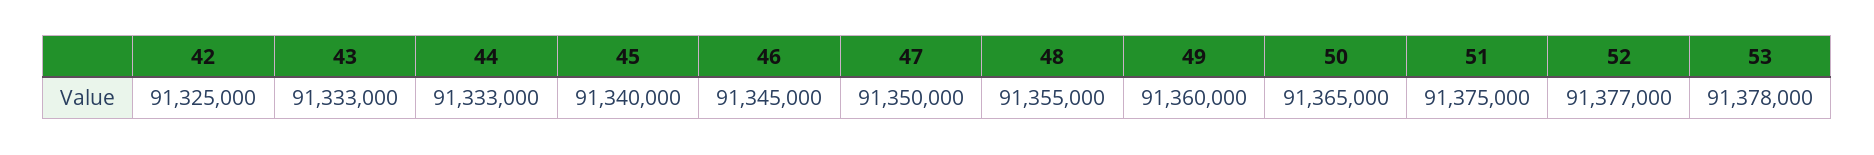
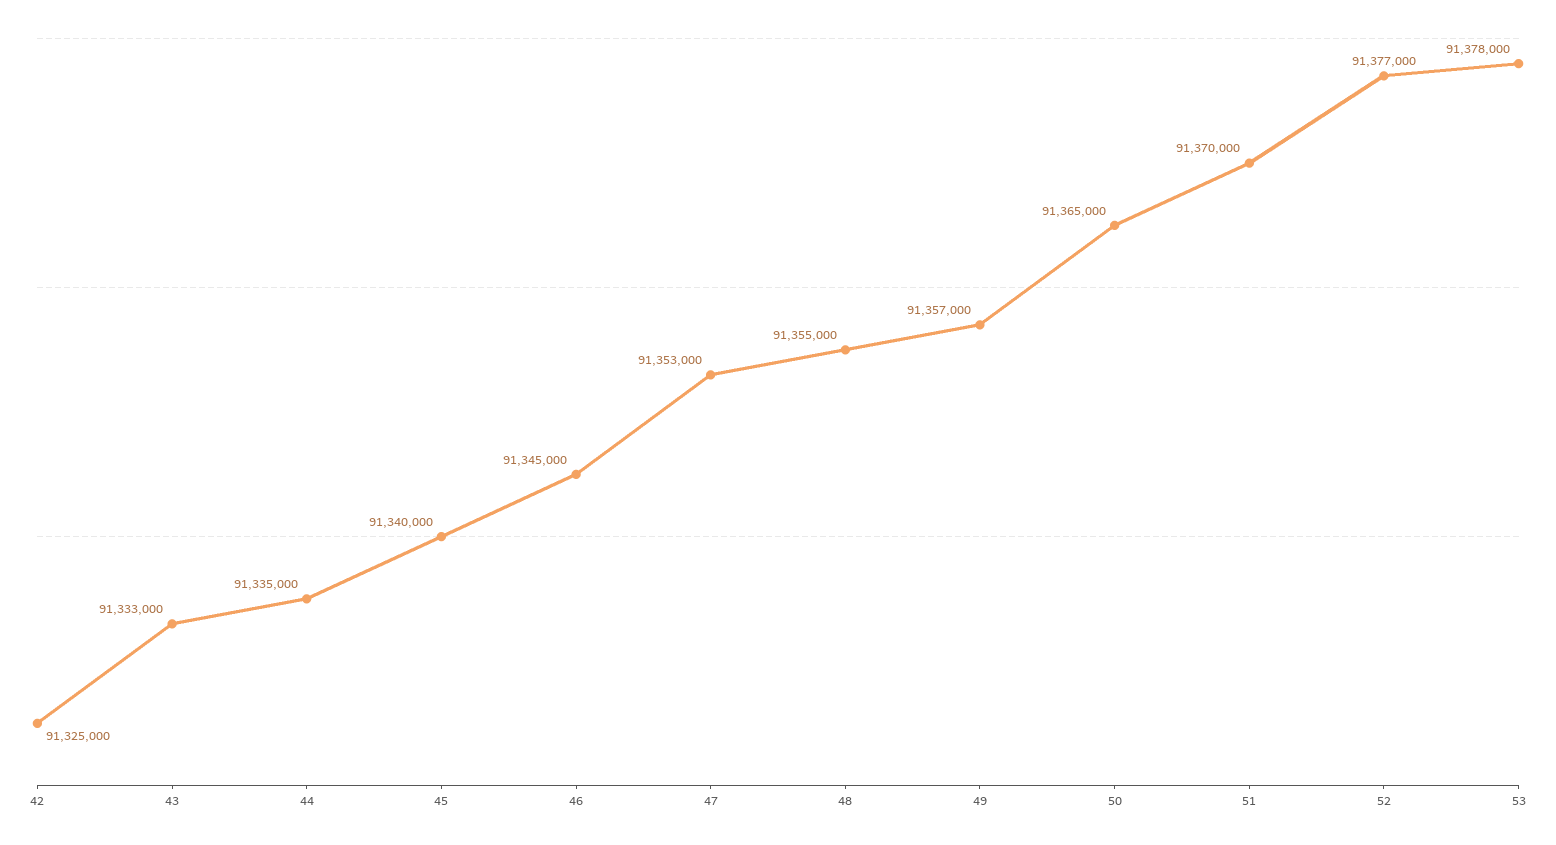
  {
    "42": 91325000,
    "43": 91333000,
-   "44": 91333000,
+   "44": 91335000,
    "45": 91340000,
    "46": 91345000,
-   "47": 91350000,
+   "47": 91353000,
    "48": 91355000,
-   "49": 91360000,
+   "49": 91357000,
    "50": 91365000,
-   "51": 91375000,
+   "51": 91370000,
    "52": 91377000,
    "53": 91378000
  }

